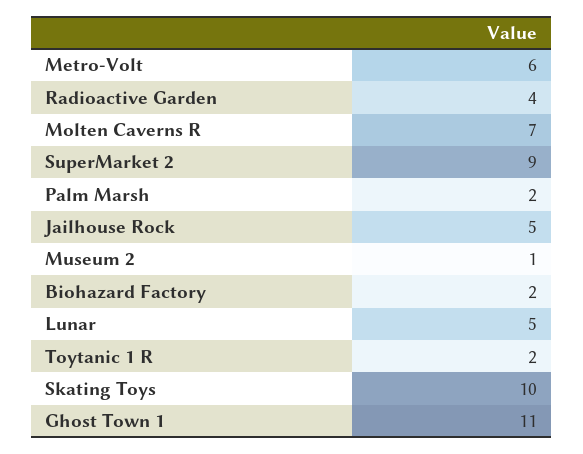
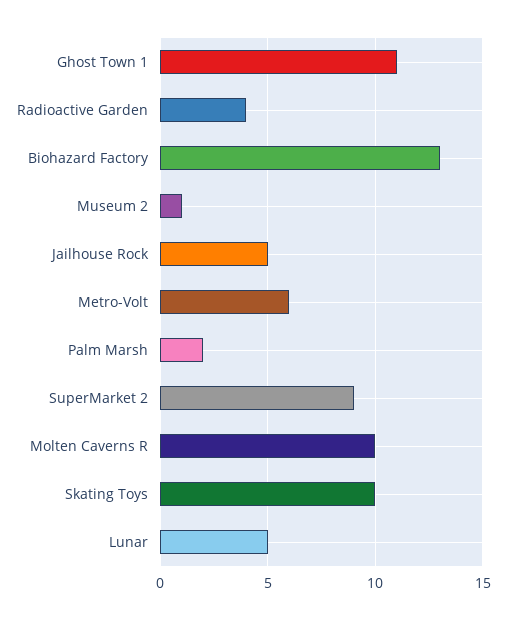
  {
    "Metro-Volt": 6,
    "Radioactive Garden": 4,
-   "Molten Caverns R": 7,
+   "Molten Caverns R": 10,
    "SuperMarket 2": 9,
    "Palm Marsh": 2,
    "Jailhouse Rock": 5,
    "Museum 2": 1,
-   "Biohazard Factory": 2,
+   "Biohazard Factory": 13,
    "Lunar": 5,
-   "Toytanic 1 R": 2,
    "Skating Toys": 10,
    "Ghost Town 1": 11
  }

